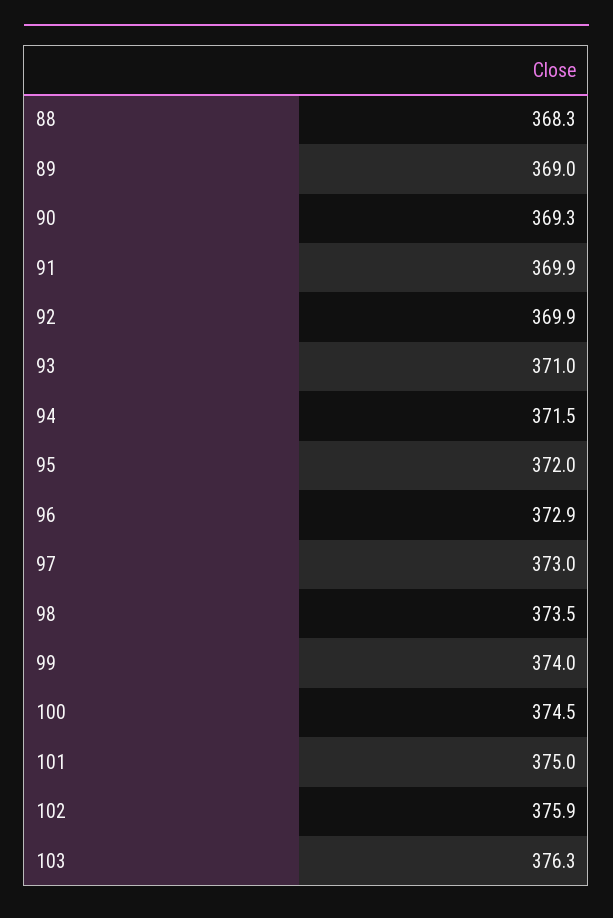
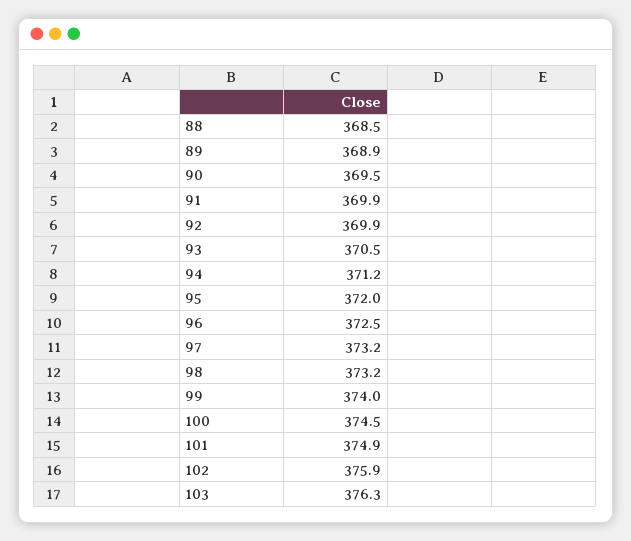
  {
-   "88": 368.3,
+   "88": 368.5,
-   "89": 369,
+   "89": 368.9,
-   "90": 369.3,
+   "90": 369.5,
    "91": 369.9,
    "92": 369.9,
-   "93": 371,
+   "93": 370.5,
-   "94": 371.5,
+   "94": 371.2,
    "95": 372,
-   "96": 372.9,
+   "96": 372.5,
-   "97": 373,
+   "97": 373.2,
-   "98": 373.5,
+   "98": 373.2,
    "99": 374,
    "100": 374.5,
-   "101": 375,
+   "101": 374.9,
    "102": 375.9,
    "103": 376.3
  }

